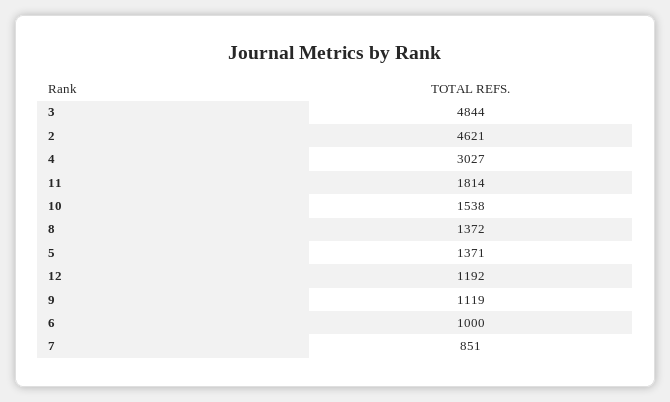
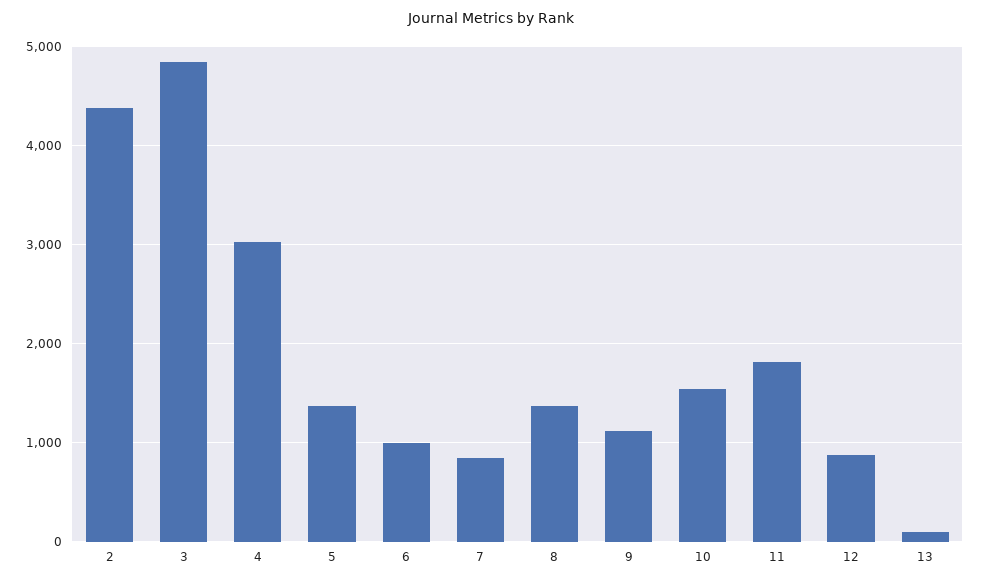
  {
    "3": 4844,
-   "2": 4621,
+   "2": 4400,
    "4": 3027,
    "11": 1814,
    "10": 1538,
    "8": 1372,
    "5": 1371,
-   "12": 1192,
+   "12": 900,
    "9": 1119,
    "6": 1000,
-   "7": 851
+   "7": 851,
+   "13": 100
  }

